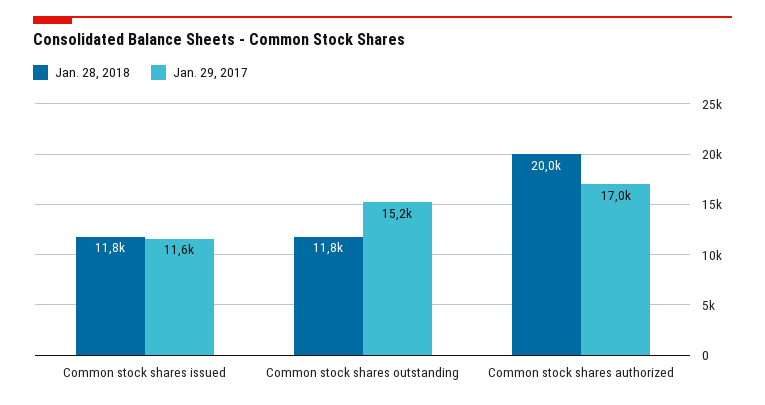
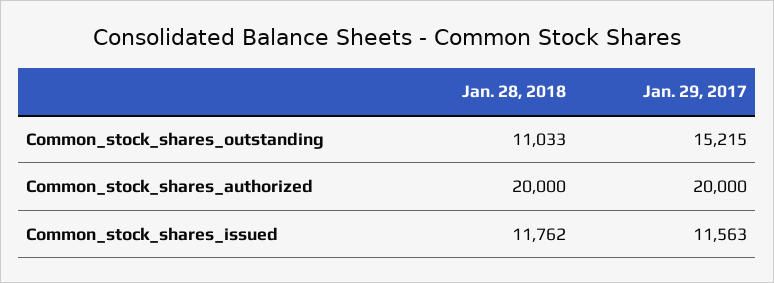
  {
    "Jan. 28, 2018": {
      "Common stock shares issued": 11762,
-     "Common stock shares outstanding": 11800,
+     "Common stock shares outstanding": 11033,
      "Common stock shares authorized": 20000
    },
    "Jan. 29, 2017": {
      "Common stock shares issued": 11563,
      "Common stock shares outstanding": 15215,
-     "Common stock shares authorized": 17000
+     "Common stock shares authorized": 20000
    }
  }

